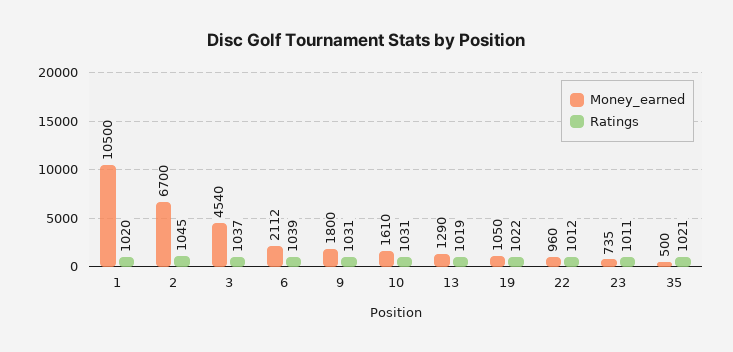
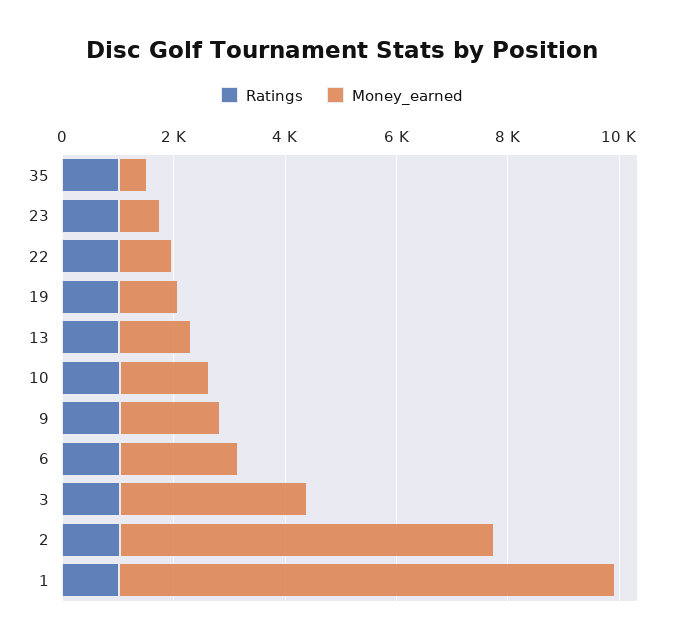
  {
    "Money_earned": {
-     "1": 10500,
+     "1": 9000,
      "2": 6700,
-     "3": 4540,
+     "3": 3500,
      "6": 2112,
      "9": 1800,
      "10": 1610,
      "13": 1290,
      "19": 1050,
      "22": 960,
      "23": 735,
      "35": 500
    },
    "Ratings": {
      "1": 1020,
      "2": 1045,
      "3": 1037,
      "6": 1039,
      "9": 1031,
      "10": 1031,
      "13": 1019,
      "19": 1022,
      "22": 1012,
      "23": 1011,
      "35": 1021
    }
  }

